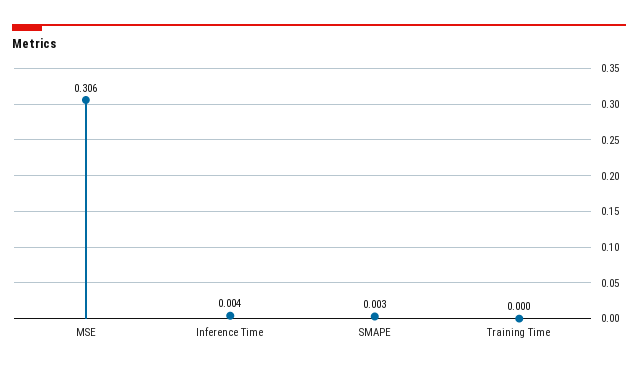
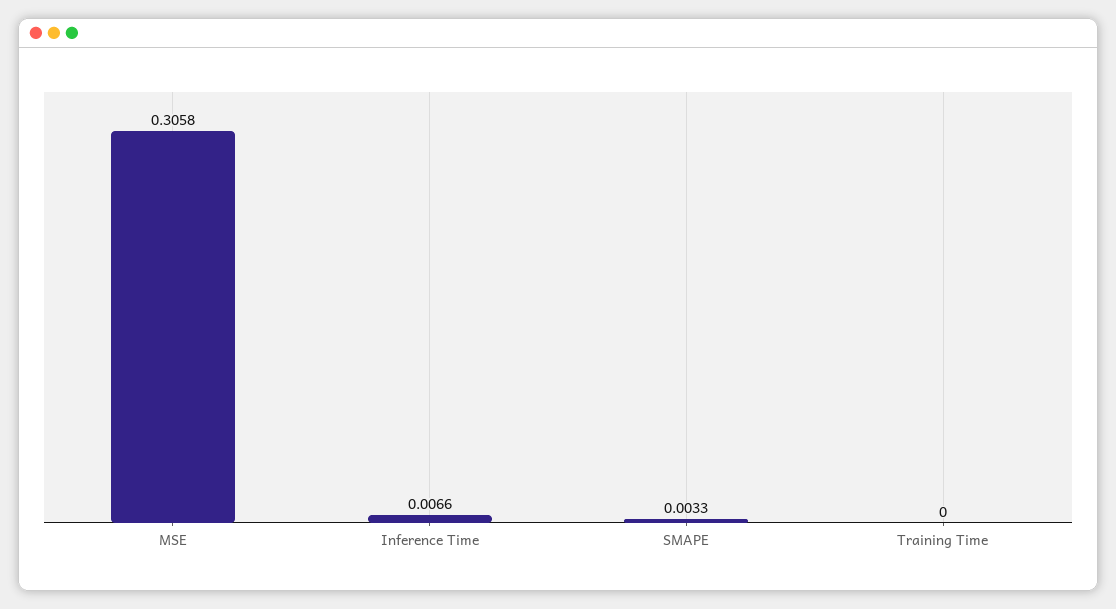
  {
    "MSE": 0.3058,
-   "Inference Time": 0.004,
+   "Inference Time": 0.0066,
    "SMAPE": 0.0033,
    "Training Time": 0
  }

